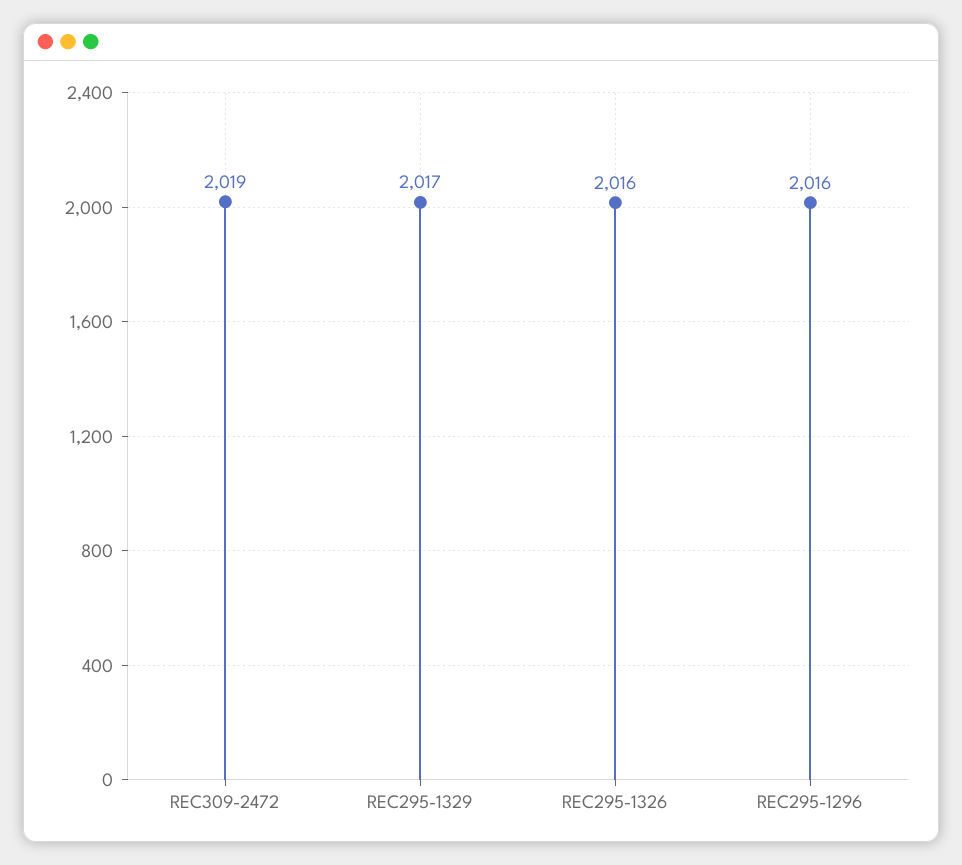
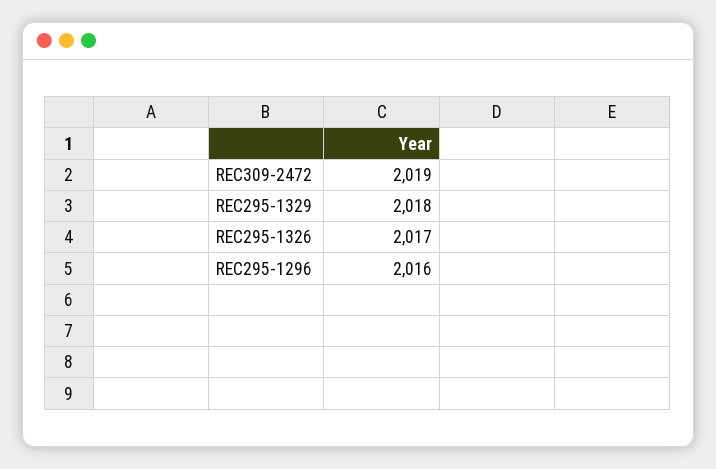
  {
    "REC309-2472": 2019,
-   "REC295-1329": 2017,
+   "REC295-1329": 2018,
-   "REC295-1326": 2016,
+   "REC295-1326": 2017,
    "REC295-1296": 2016
  }

